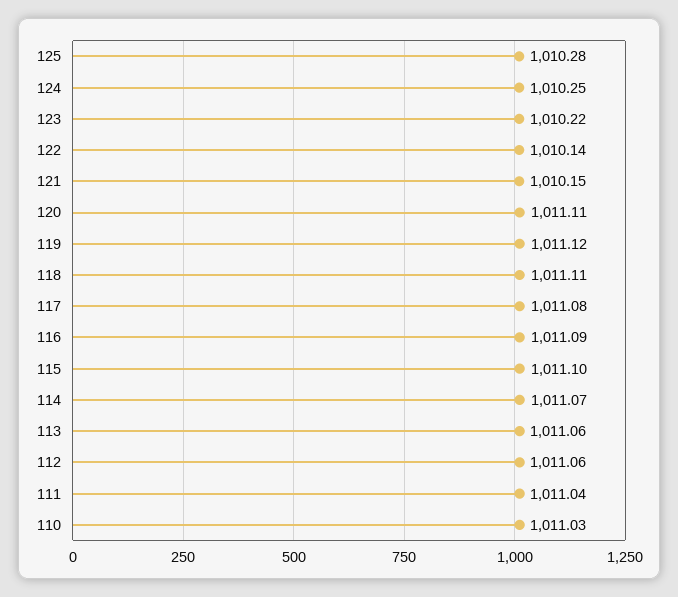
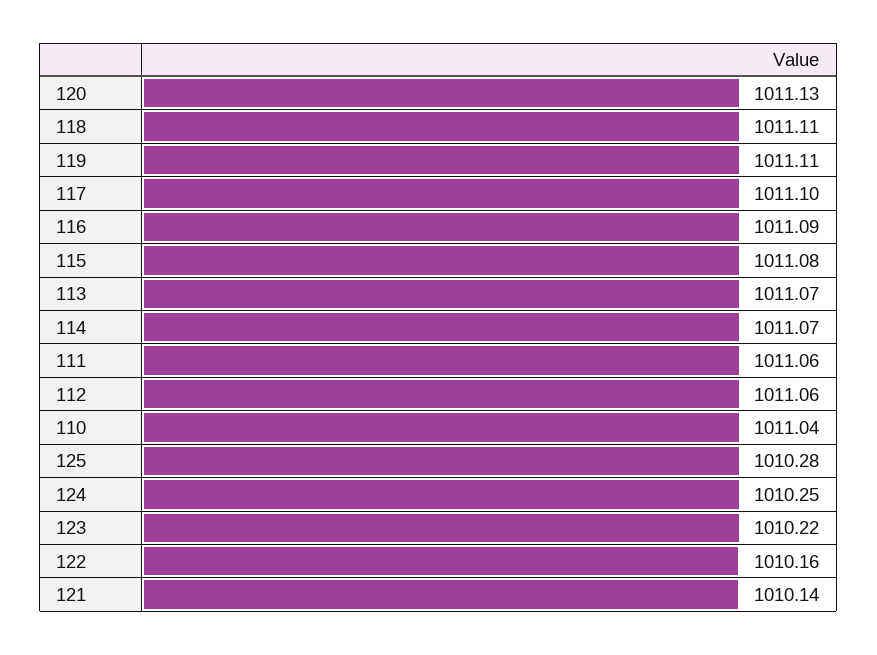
  {
    "125": 1010.28,
    "124": 1010.25,
    "123": 1010.22,
-   "122": 1010.14,
+   "122": 1010.16,
-   "121": 1010.15,
+   "121": 1010.14,
-   "120": 1011.11,
+   "120": 1011.13,
-   "119": 1011.12,
+   "119": 1011.11,
    "118": 1011.11,
-   "117": 1011.08,
+   "117": 1011.1,
    "116": 1011.09,
-   "115": 1011.1,
+   "115": 1011.08,
    "114": 1011.07,
-   "113": 1011.06,
+   "113": 1011.07,
    "112": 1011.06,
-   "111": 1011.04,
+   "111": 1011.06,
-   "110": 1011.03
+   "110": 1011.04
  }

